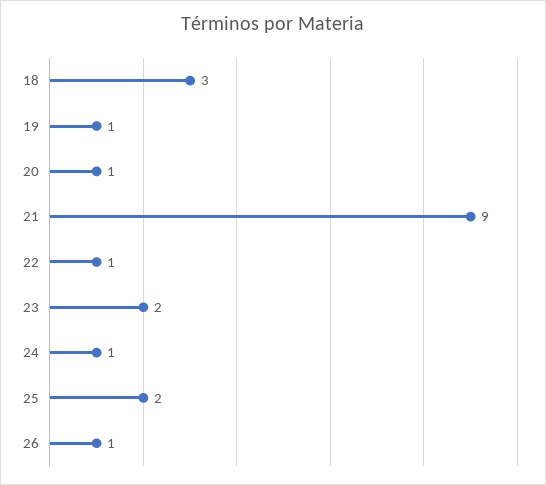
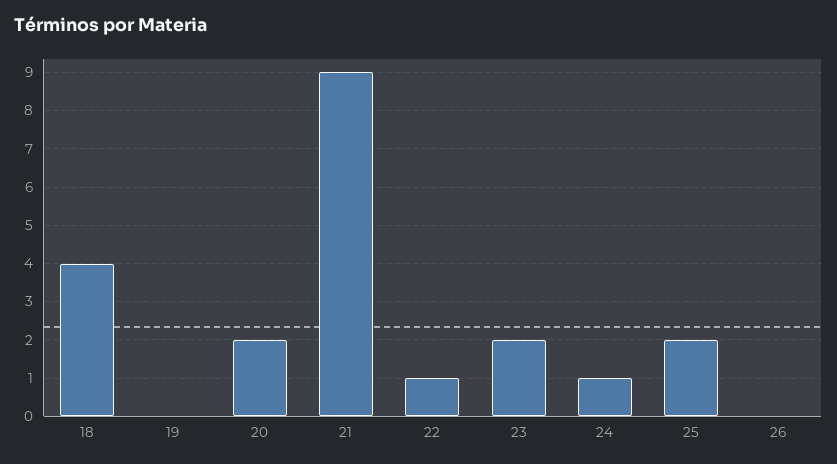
  {
-   "18": 3,
+   "18": 4,
-   "19": 1,
+   "19": 0,
-   "20": 1,
+   "20": 2,
    "21": 9,
    "22": 1,
    "23": 2,
    "24": 1,
    "25": 2,
-   "26": 1
+   "26": 0
  }

